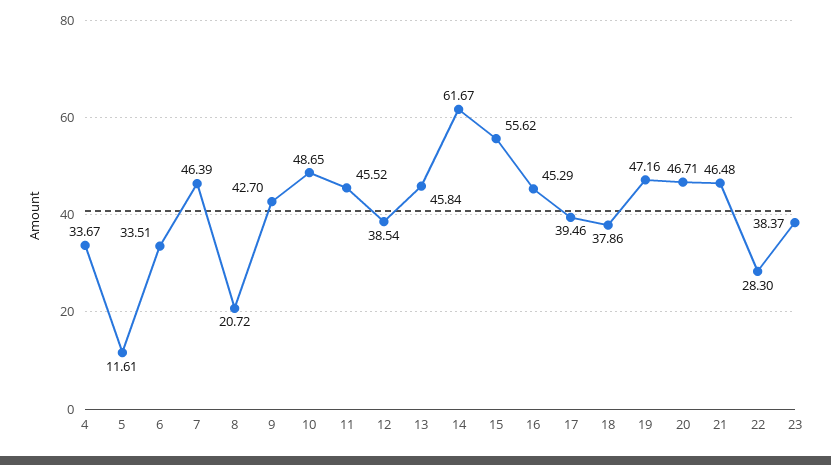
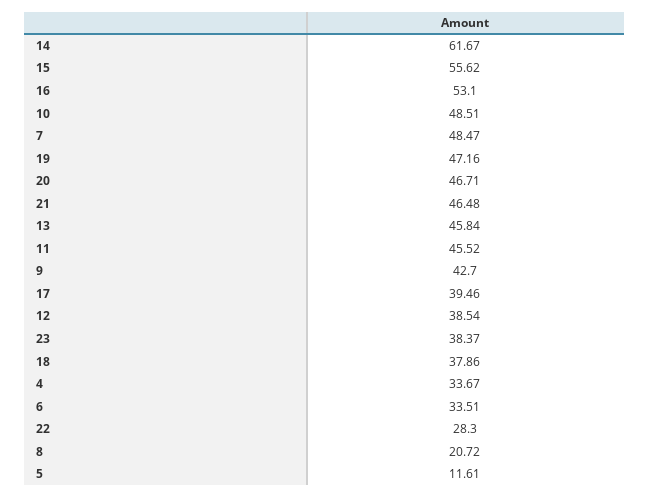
  {
    "4": 33.67,
    "5": 11.61,
    "6": 33.51,
-   "7": 46.39,
+   "7": 48.47,
    "8": 20.72,
    "9": 42.7,
-   "10": 48.65,
+   "10": 48.51,
    "11": 45.52,
    "12": 38.54,
    "13": 45.84,
    "14": 61.67,
    "15": 55.62,
-   "16": 45.29,
+   "16": 53.1,
    "17": 39.46,
    "18": 37.86,
    "19": 47.16,
    "20": 46.71,
    "21": 46.48,
    "22": 28.3,
    "23": 38.37
  }

